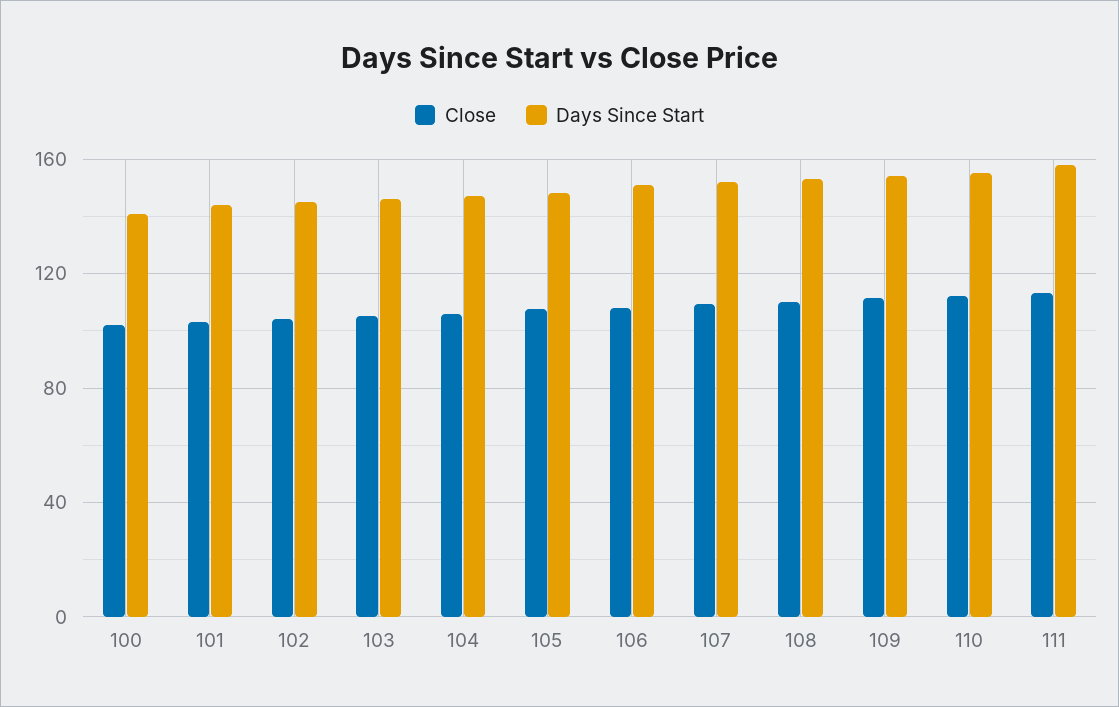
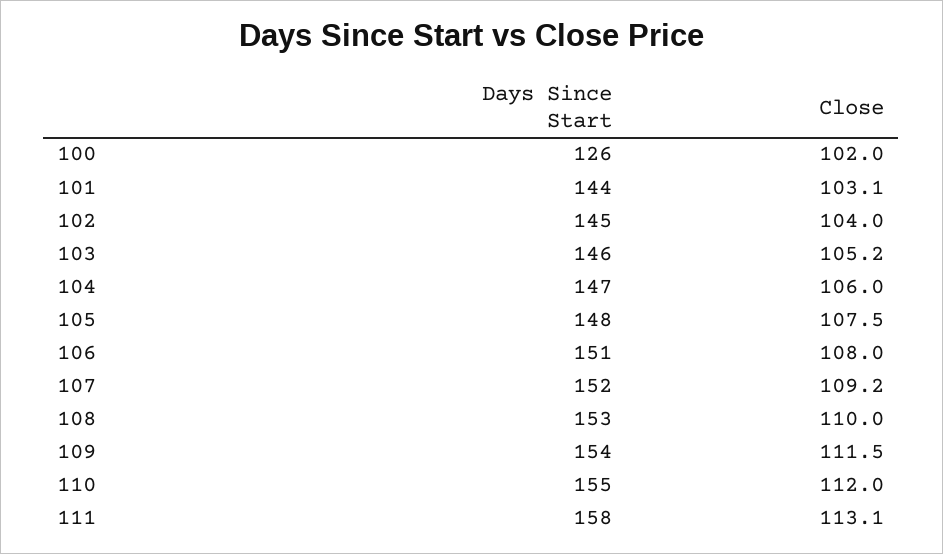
  {
    "Close": {
      "100": 102,
      "101": 103.1,
      "102": 104,
      "103": 105.2,
      "104": 106,
      "105": 107.5,
      "106": 108,
      "107": 109.2,
      "108": 110,
      "109": 111.5,
      "110": 112,
      "111": 113.1
    },
    "Days Since Start": {
-     "100": 140,
+     "100": 126,
      "101": 144,
      "102": 145,
      "103": 146,
      "104": 147,
      "105": 148,
      "106": 151,
      "107": 152,
      "108": 153,
      "109": 154,
      "110": 155,
      "111": 158
    }
  }

